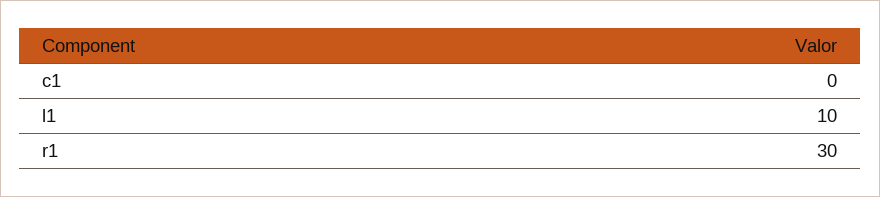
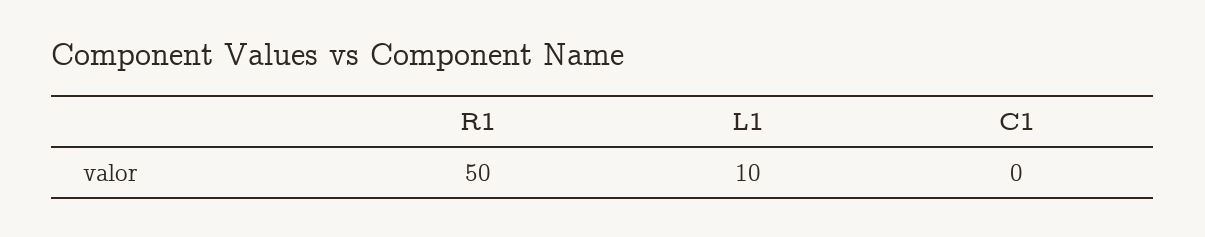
  {
    "c1": 0,
    "l1": 10,
-   "r1": 30
+   "r1": 50
  }

